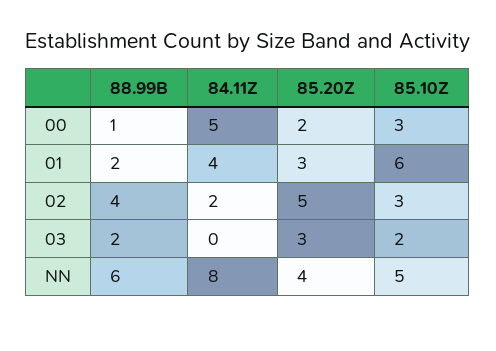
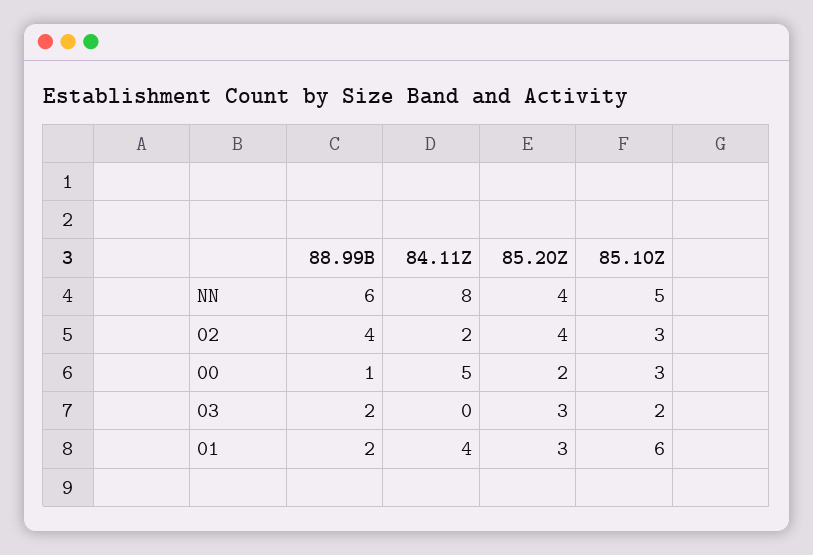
  {
    "88.99B": {
      "00": 1,
      "01": 2,
      "02": 4,
      "03": 2,
      "NN": 6
    },
    "84.11Z": {
      "00": 5,
      "01": 4,
      "02": 2,
      "03": 0,
      "NN": 8
    },
    "85.20Z": {
      "00": 2,
      "01": 3,
-     "02": 5,
+     "02": 4,
      "03": 3,
      "NN": 4
    },
    "85.10Z": {
      "00": 3,
      "01": 6,
      "02": 3,
      "03": 2,
      "NN": 5
    }
  }

